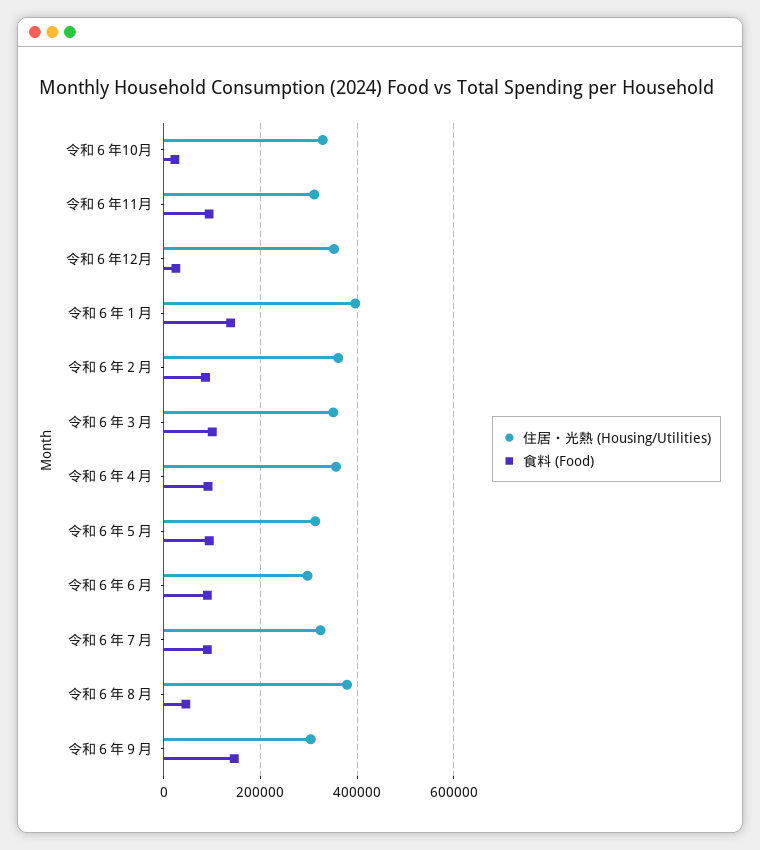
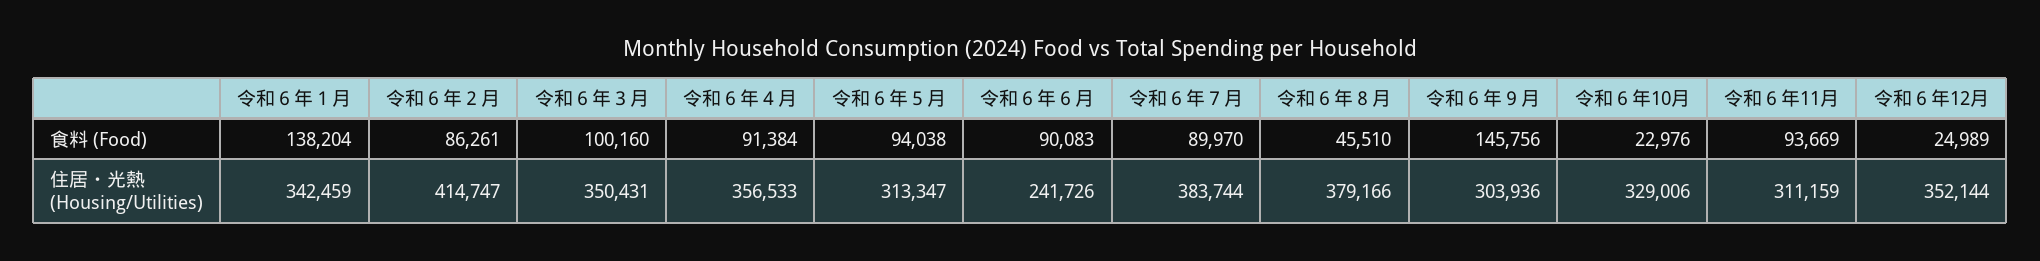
  {
    "住居・光熱 (Housing/Utilities)": {
      "令和６年10月": 329006,
      "令和６年11月": 311159,
      "令和６年12月": 352144,
-     "令和６年１月": 400000,
+     "令和６年１月": 342459,
-     "令和６年２月": 360000,
+     "令和６年２月": 414747,
      "令和６年３月": 350431,
      "令和６年４月": 356533,
      "令和６年５月": 313347,
-     "令和６年６月": 300000,
+     "令和６年６月": 241726,
-     "令和６年７月": 320000,
+     "令和６年７月": 383744,
      "令和６年８月": 379166,
      "令和６年９月": 303936
    },
    "食料 (Food)": {
      "令和６年10月": 22976,
      "令和６年11月": 93669,
      "令和６年12月": 24989,
      "令和６年１月": 138204,
      "令和６年２月": 86261,
      "令和６年３月": 100160,
      "令和６年４月": 91384,
      "令和６年５月": 94038,
      "令和６年６月": 90083,
      "令和６年７月": 89970,
      "令和６年８月": 45510,
      "令和６年９月": 145756
    }
  }

